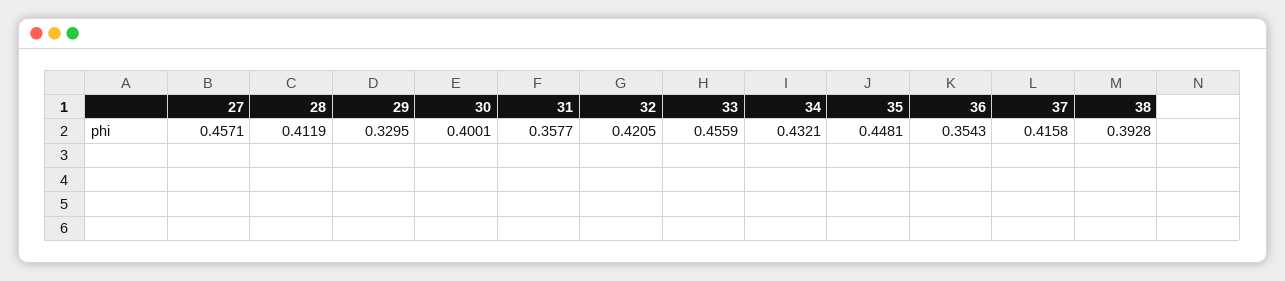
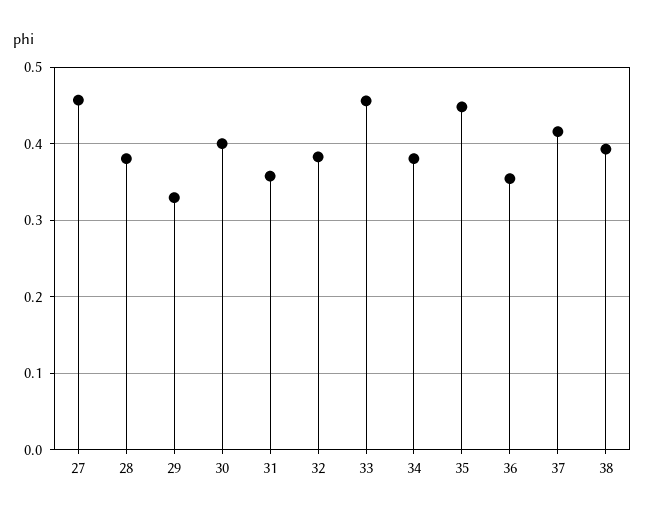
  {
    "27": 0.4571,
-   "28": 0.4119,
+   "28": 0.38,
    "29": 0.3295,
    "30": 0.4001,
    "31": 0.3577,
-   "32": 0.4205,
+   "32": 0.38,
    "33": 0.4559,
-   "34": 0.4321,
+   "34": 0.38,
    "35": 0.4481,
    "36": 0.3543,
    "37": 0.4158,
    "38": 0.3928
  }

